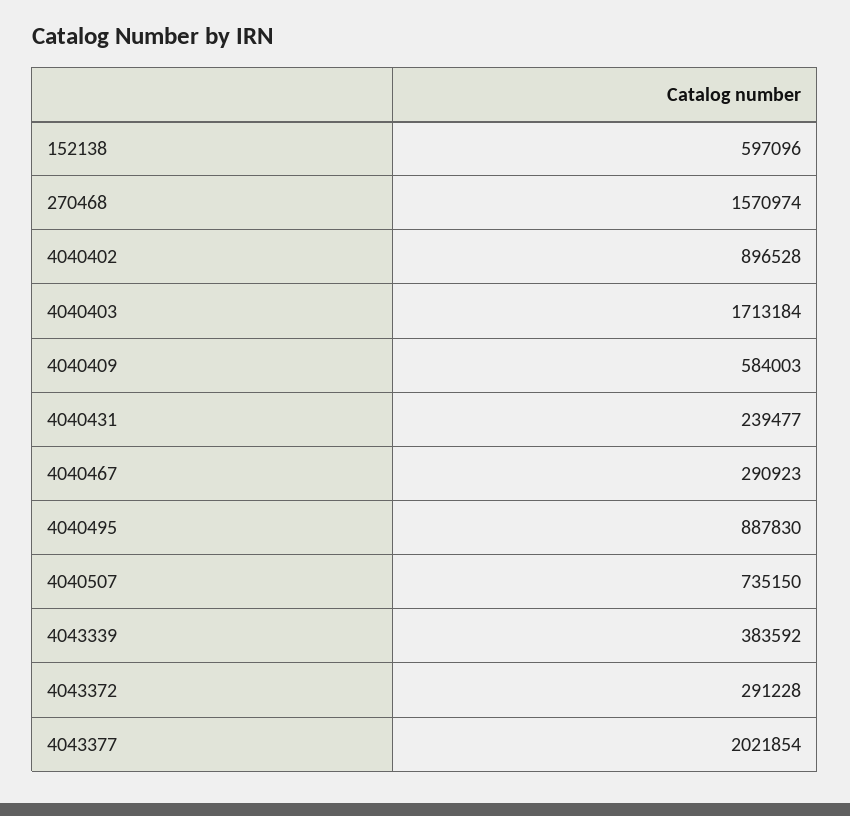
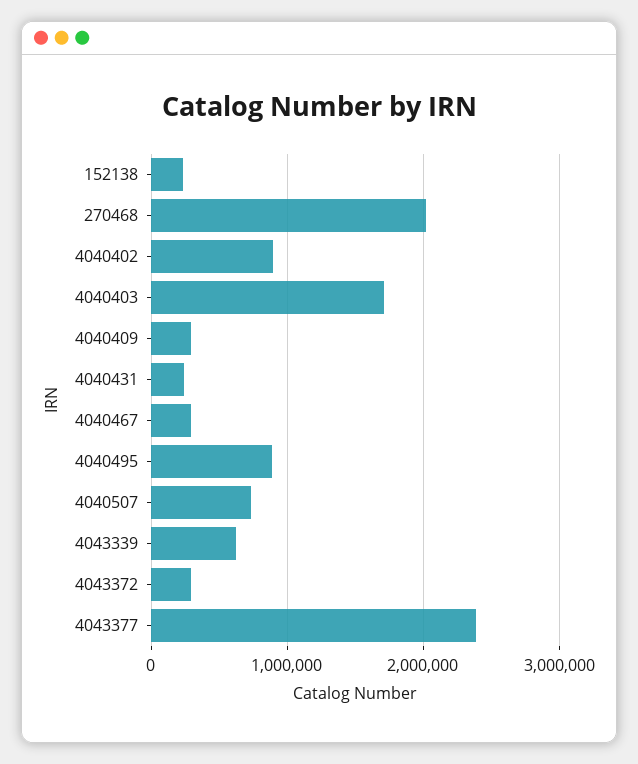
  {
-   "152138": 597096,
+   "152138": 200000,
-   "270468": 1570974,
+   "270468": 2000000,
    "4040402": 896528,
    "4040403": 1713184,
-   "4040409": 584003,
+   "4040409": 300000,
    "4040431": 239477,
    "4040467": 290923,
    "4040495": 887830,
    "4040507": 735150,
-   "4043339": 383592,
+   "4043339": 600000,
    "4043372": 291228,
-   "4043377": 2021854
+   "4043377": 2400000
  }

